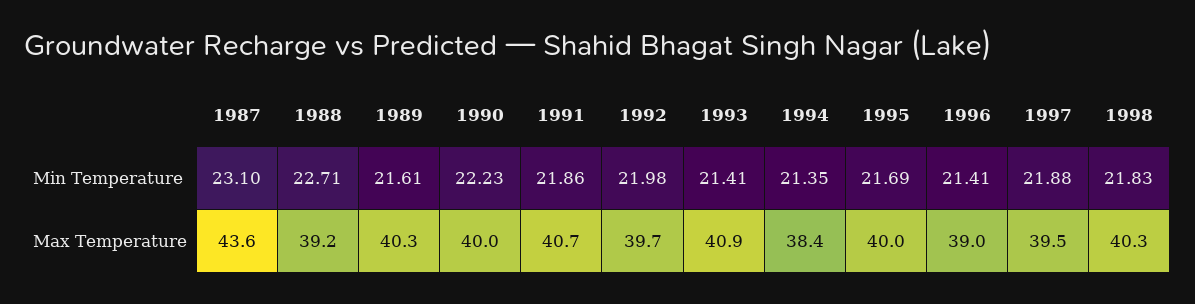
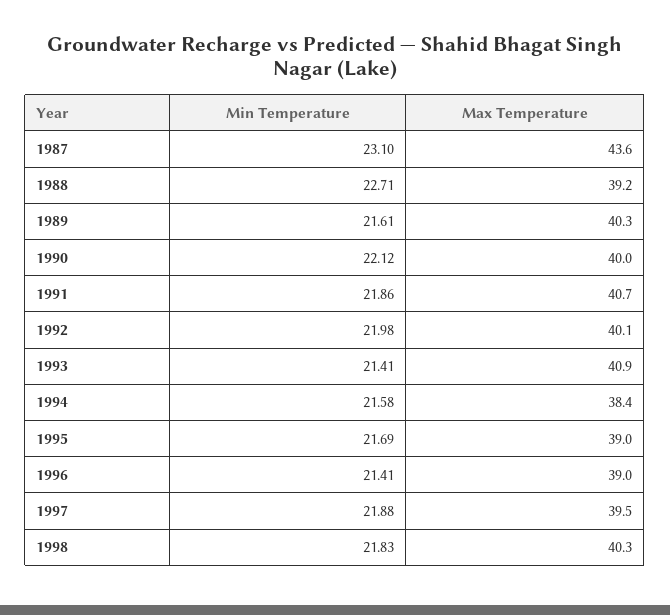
  {
    "1987": {
      "Min Temperature": 23.1,
      "Max Temperature": 43.6
    },
    "1988": {
      "Min Temperature": 22.71,
      "Max Temperature": 39.2
    },
    "1989": {
      "Min Temperature": 21.61,
      "Max Temperature": 40.3
    },
    "1990": {
-     "Min Temperature": 22.23,
+     "Min Temperature": 22.12,
      "Max Temperature": 40
    },
    "1991": {
      "Min Temperature": 21.86,
      "Max Temperature": 40.7
    },
    "1992": {
      "Min Temperature": 21.98,
-     "Max Temperature": 39.7
+     "Max Temperature": 40.1
    },
    "1993": {
      "Min Temperature": 21.41,
      "Max Temperature": 40.9
    },
    "1994": {
-     "Min Temperature": 21.35,
+     "Min Temperature": 21.58,
      "Max Temperature": 38.4
    },
    "1995": {
      "Min Temperature": 21.69,
-     "Max Temperature": 40
+     "Max Temperature": 39
    },
    "1996": {
      "Min Temperature": 21.41,
      "Max Temperature": 39
    },
    "1997": {
      "Min Temperature": 21.88,
      "Max Temperature": 39.5
    },
    "1998": {
      "Min Temperature": 21.83,
      "Max Temperature": 40.3
    }
  }

